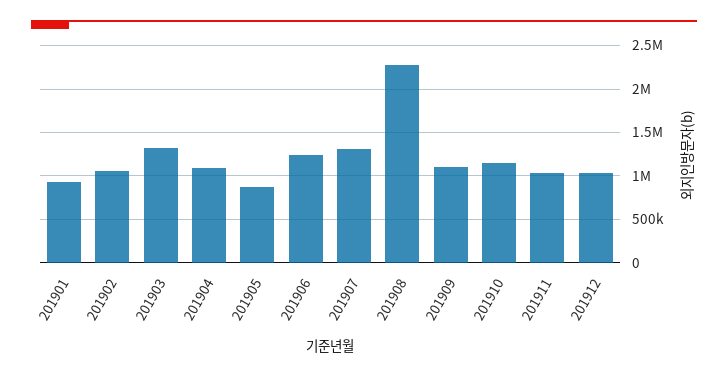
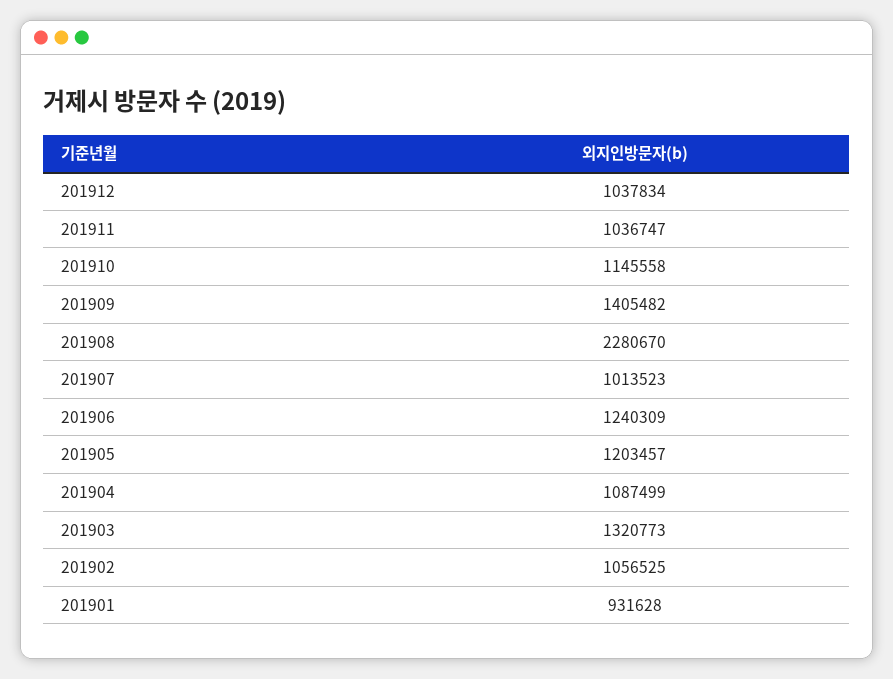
  {
    "201901": 931628,
    "201902": 1056525,
    "201903": 1320773,
    "201904": 1087499,
-   "201905": 900000,
+   "201905": 1203457,
    "201906": 1240309,
-   "201907": 1300000,
+   "201907": 1013523,
    "201908": 2280670,
-   "201909": 1100000,
+   "201909": 1405482,
    "201910": 1145558,
    "201911": 1036747,
    "201912": 1037834
  }

